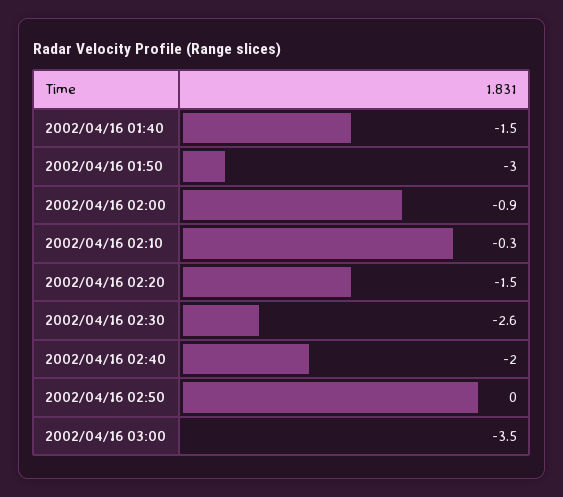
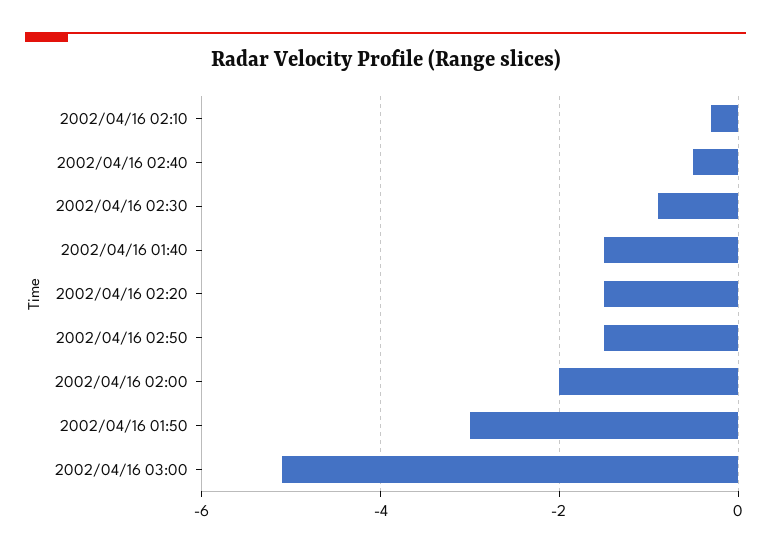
  {
    "2002/04/16 01:40": -1.5,
    "2002/04/16 01:50": -3,
-   "2002/04/16 02:00": -0.9,
+   "2002/04/16 02:00": -2,
    "2002/04/16 02:10": -0.3,
    "2002/04/16 02:20": -1.5,
-   "2002/04/16 02:30": -2.6,
+   "2002/04/16 02:30": -1,
-   "2002/04/16 02:40": -2,
+   "2002/04/16 02:40": -0.5,
-   "2002/04/16 02:50": 0,
+   "2002/04/16 02:50": -1.5,
-   "2002/04/16 03:00": -3.5
+   "2002/04/16 03:00": -5
  }

